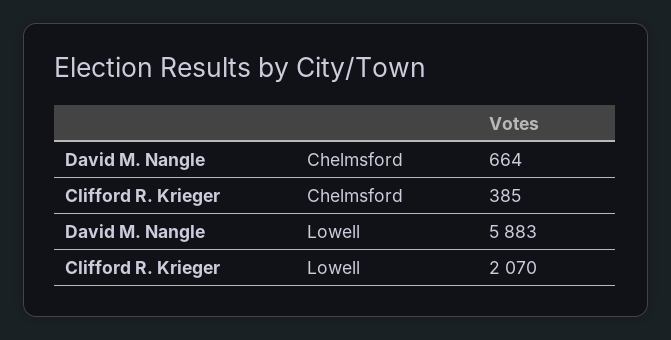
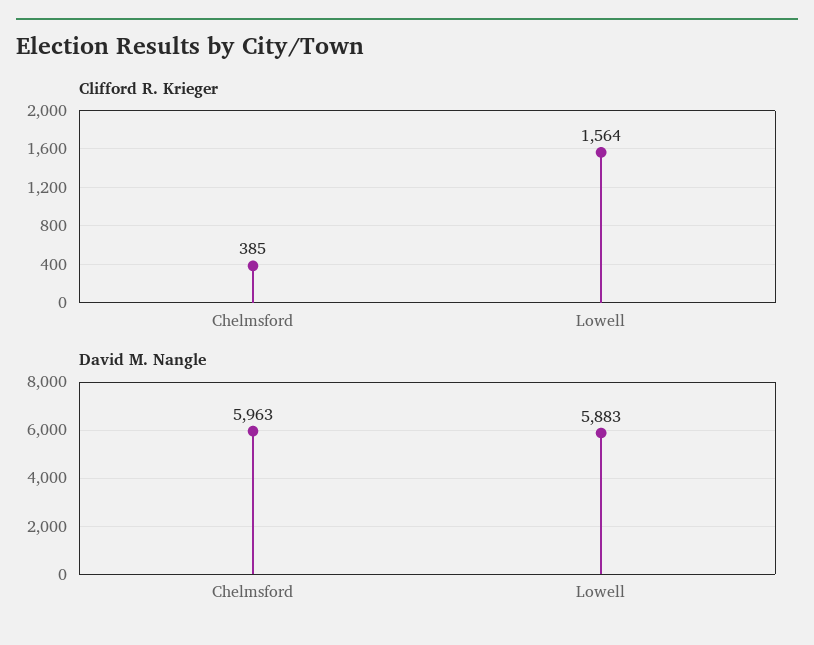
  {
    "David M. Nangle": {
-     "Chelmsford": 664,
+     "Chelmsford": 5963,
      "Lowell": 5883
    },
    "Clifford R. Krieger": {
      "Chelmsford": 385,
-     "Lowell": 2070
+     "Lowell": 1564
    }
  }

